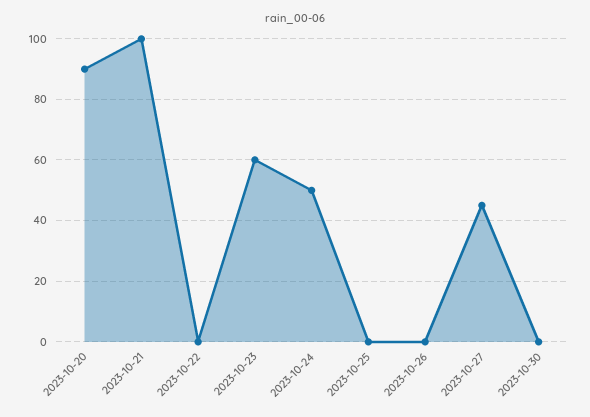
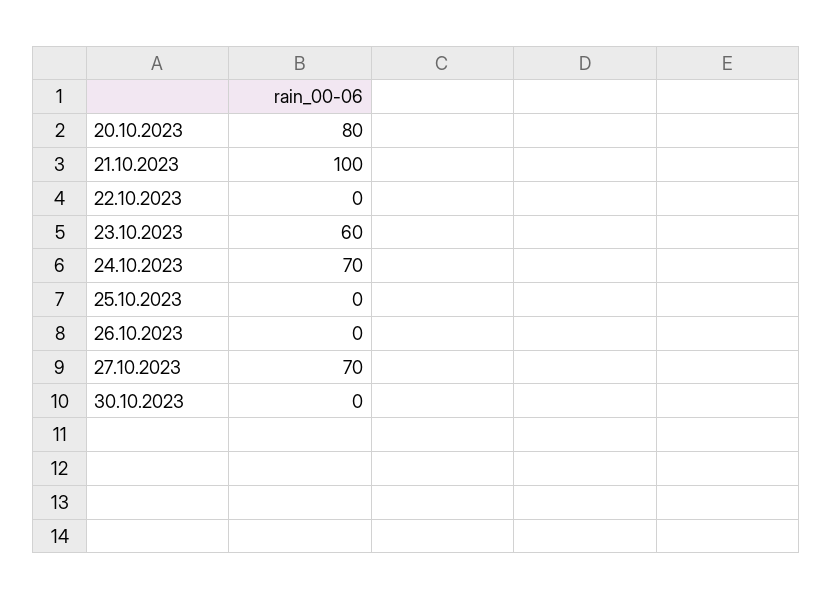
  {
-   "2023-10-20": 90,
+   "2023-10-20": 80,
    "2023-10-21": 100,
    "2023-10-22": 0,
    "2023-10-23": 60,
-   "2023-10-24": 50,
+   "2023-10-24": 70,
    "2023-10-25": 0,
    "2023-10-26": 0,
-   "2023-10-27": 45,
+   "2023-10-27": 70,
    "2023-10-30": 0
  }

